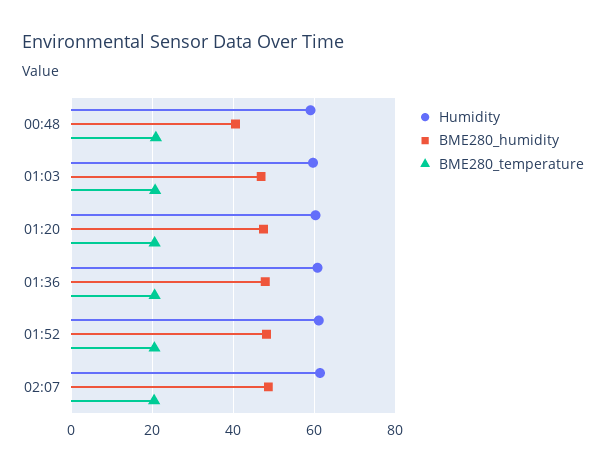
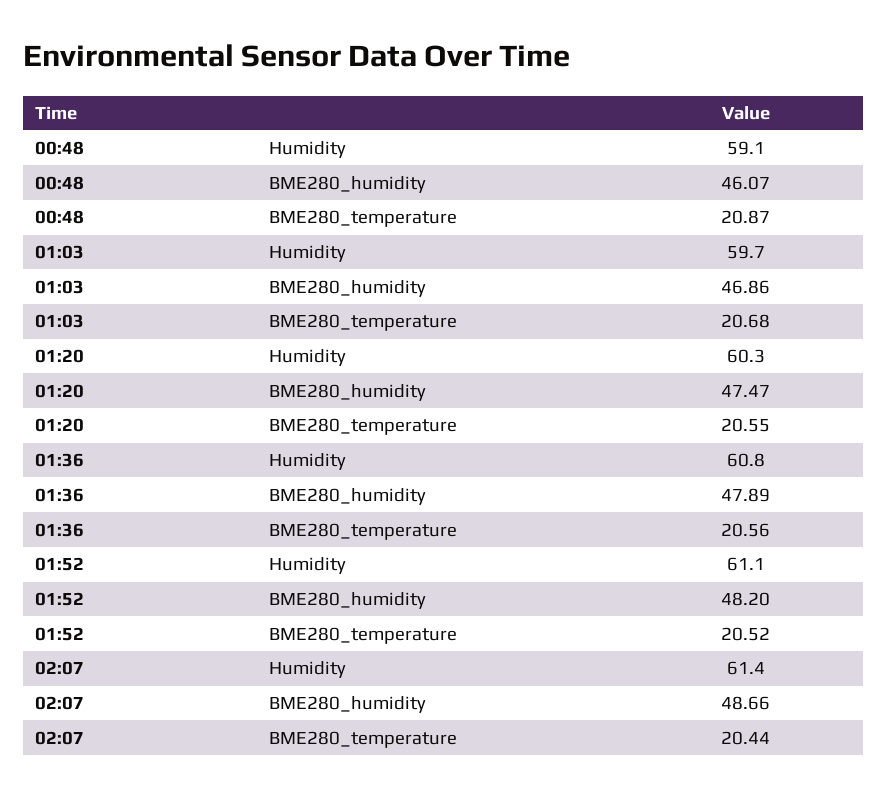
  {
    "Humidity": {
      "00:48": 59.1,
      "01:03": 59.7,
      "01:20": 60.3,
      "01:36": 60.8,
      "01:52": 61.1,
      "02:07": 61.4
    },
    "BME280_humidity": {
-     "00:48": 40,
+     "00:48": 46.07,
      "01:03": 46.86,
      "01:20": 47.47,
      "01:36": 47.89,
      "01:52": 48.2,
      "02:07": 48.66
    },
    "BME280_temperature": {
      "00:48": 20.87,
      "01:03": 20.68,
      "01:20": 20.55,
      "01:36": 20.56,
      "01:52": 20.52,
      "02:07": 20.44
    }
  }

